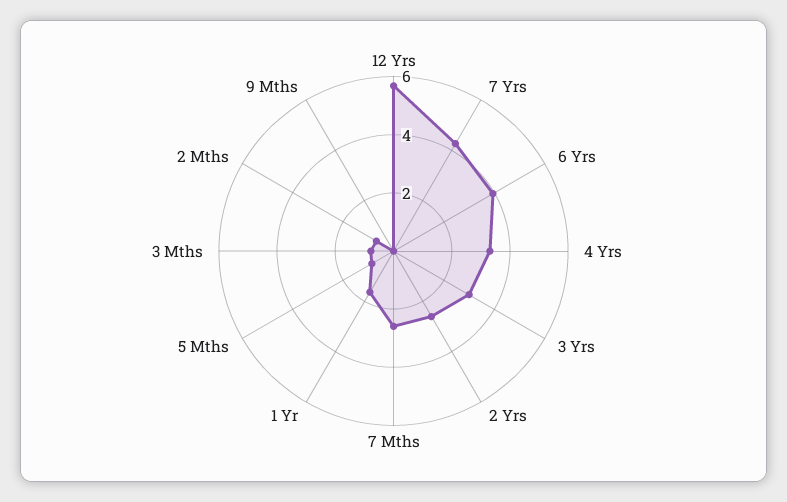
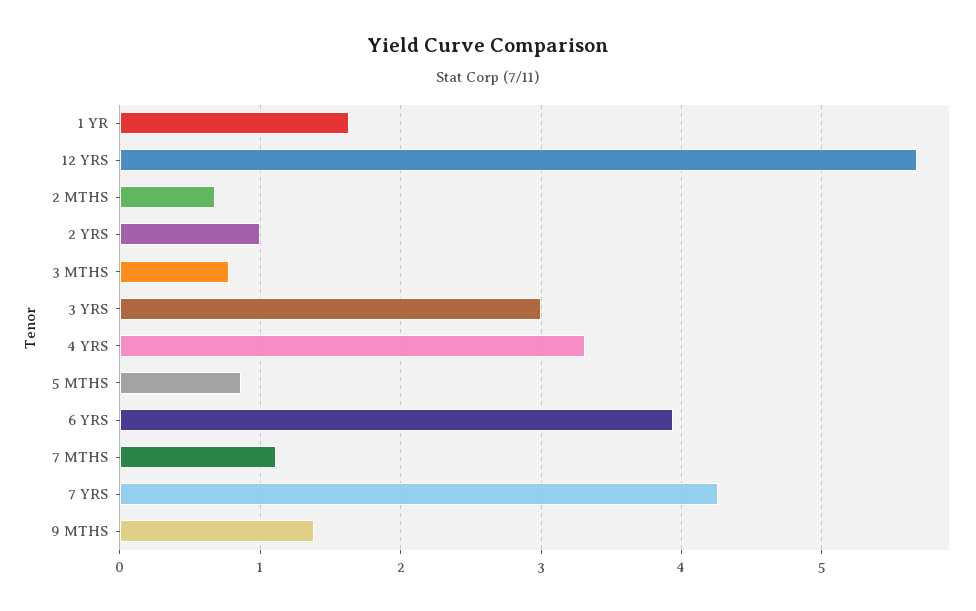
  {
    "12 Yrs": 5.7,
    "7 Yrs": 4.3,
    "6 Yrs": 3.9,
    "4 Yrs": 3.3,
    "3 Yrs": 3,
-   "2 Yrs": 2.5,
+   "2 Yrs": 1,
-   "7 Mths": 2.5,
+   "7 Mths": 1.1,
    "1 Yr": 1.6,
    "5 Mths": 0.9,
    "3 Mths": 0.8,
    "2 Mths": 0.7,
-   "9 Mths": 0
+   "9 Mths": 1.4
  }

